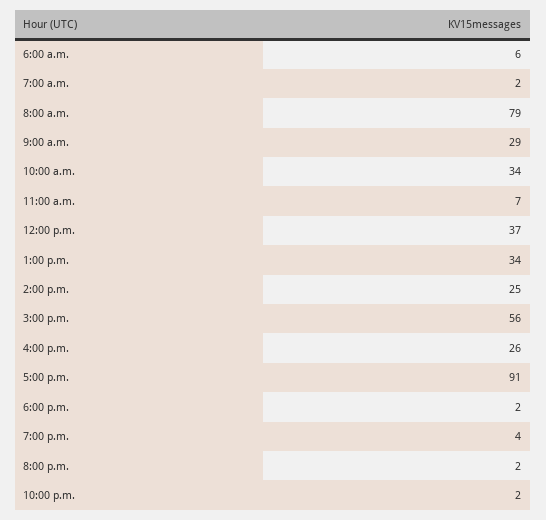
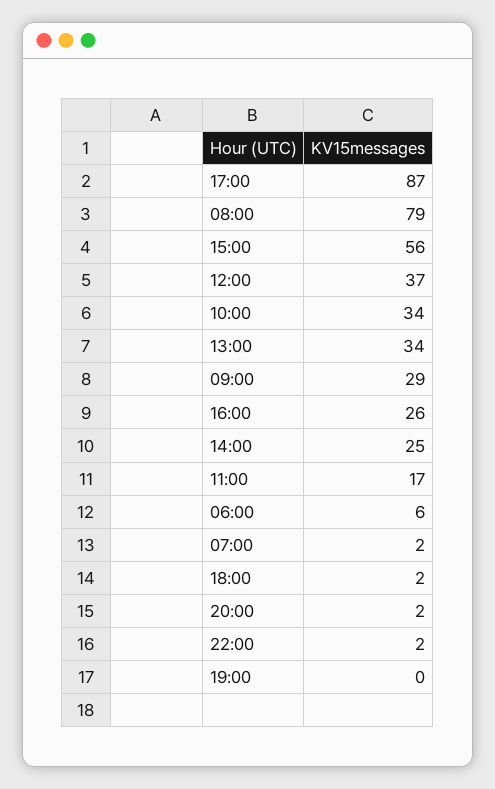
  {
    "6:00 a.m.": 6,
    "7:00 a.m.": 2,
    "8:00 a.m.": 79,
    "9:00 a.m.": 29,
    "10:00 a.m.": 34,
-   "11:00 a.m.": 7,
+   "11:00 a.m.": 17,
    "12:00 p.m.": 37,
    "1:00 p.m.": 34,
    "2:00 p.m.": 25,
    "3:00 p.m.": 56,
    "4:00 p.m.": 26,
-   "5:00 p.m.": 91,
+   "5:00 p.m.": 87,
    "6:00 p.m.": 2,
-   "7:00 p.m.": 4,
+   "7:00 p.m.": 0,
    "8:00 p.m.": 2,
    "10:00 p.m.": 2
  }

